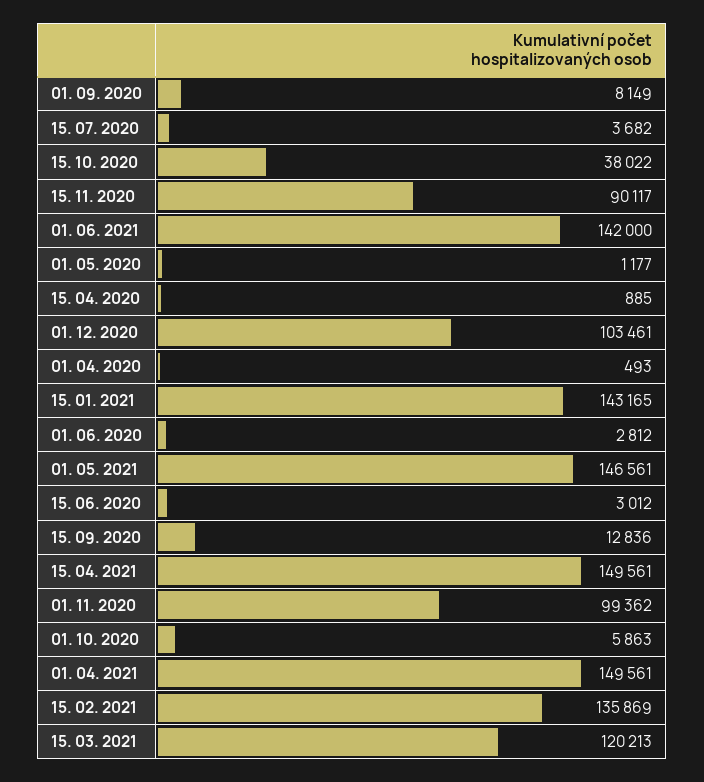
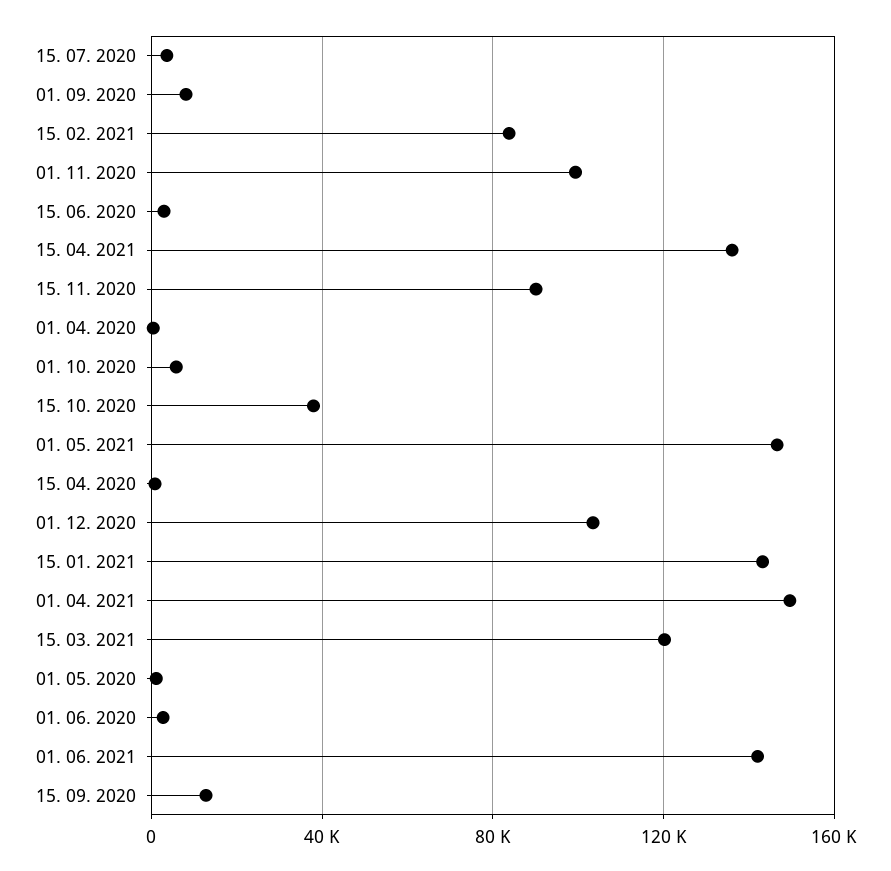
  {
    "01. 09. 2020": 8149,
    "15. 07. 2020": 3682,
    "15. 10. 2020": 38022,
    "15. 11. 2020": 90117,
    "01. 06. 2021": 142000,
    "01. 05. 2020": 1177,
    "15. 04. 2020": 885,
    "01. 12. 2020": 103461,
    "01. 04. 2020": 493,
    "15. 01. 2021": 143165,
    "01. 06. 2020": 2812,
    "01. 05. 2021": 146561,
    "15. 06. 2020": 3012,
    "15. 09. 2020": 12836,
-   "15. 04. 2021": 149561,
+   "15. 04. 2021": 135000,
    "01. 11. 2020": 99362,
    "01. 10. 2020": 5863,
    "01. 04. 2021": 149561,
-   "15. 02. 2021": 135869,
+   "15. 02. 2021": 85000,
    "15. 03. 2021": 120213
  }

